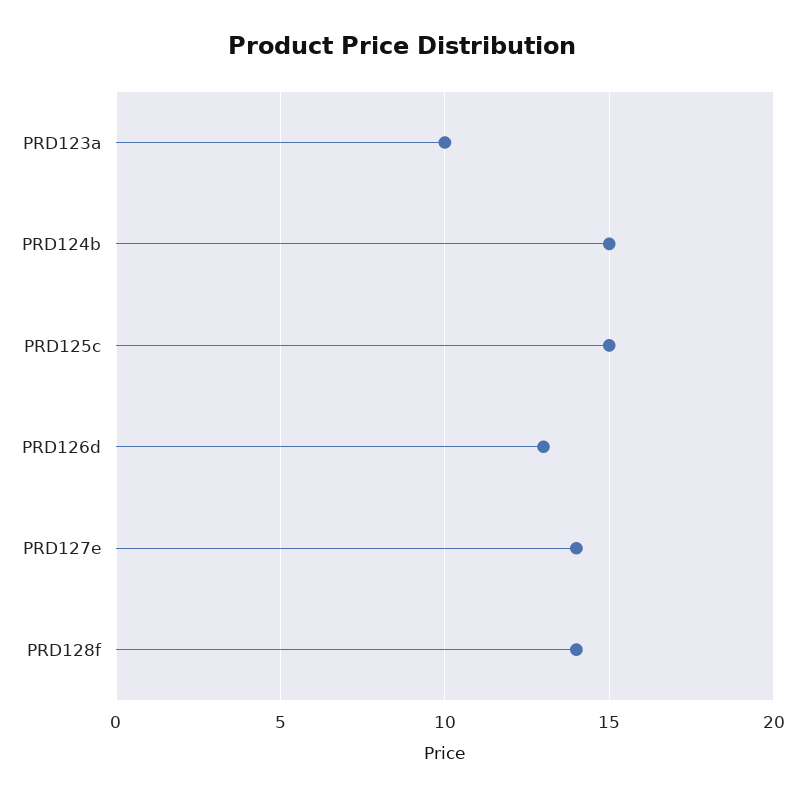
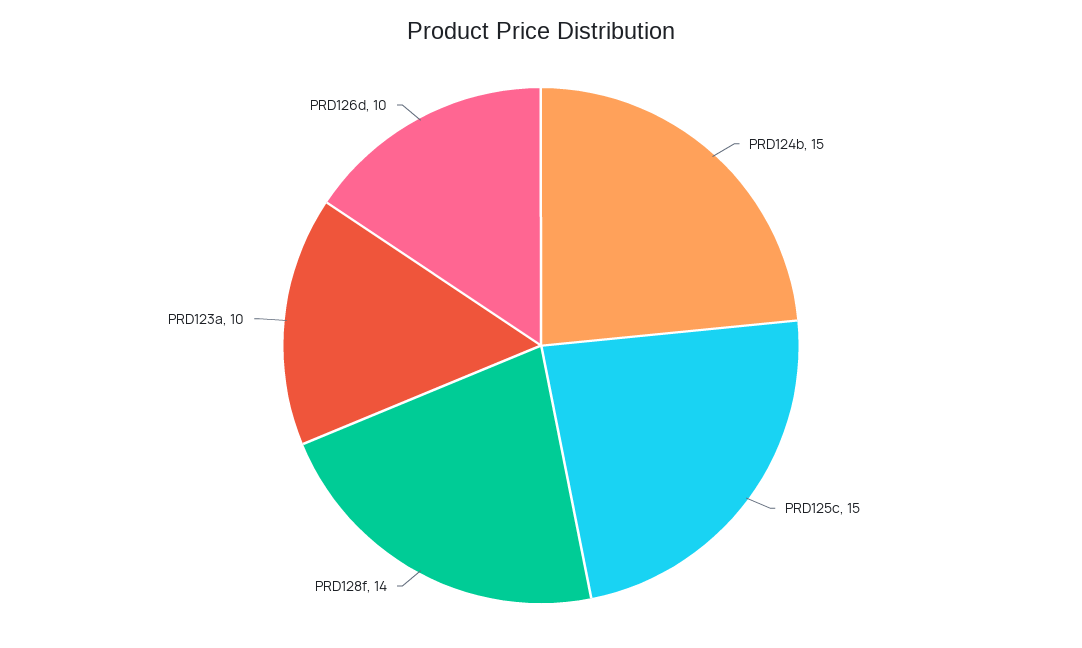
  {
    "PRD123a": 10,
    "PRD124b": 15,
    "PRD125c": 15,
-   "PRD126d": 13,
+   "PRD126d": 10,
-   "PRD127e": 14,
    "PRD128f": 14
  }

